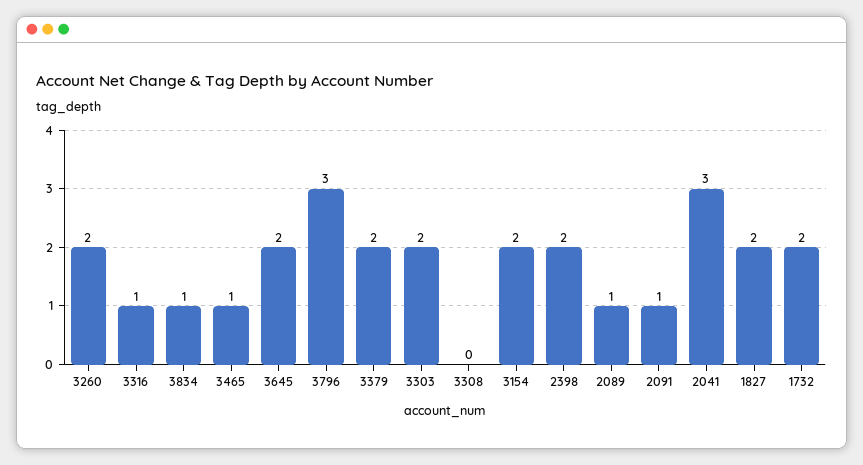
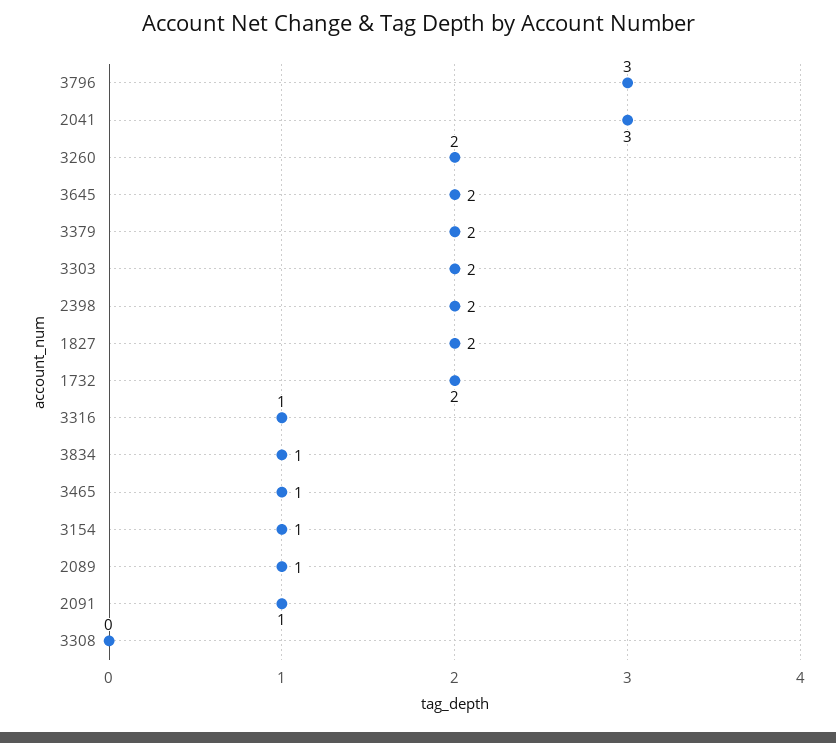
  {
    "3260": 2,
    "3316": 1,
    "3834": 1,
    "3465": 1,
    "3645": 2,
    "3796": 3,
    "3379": 2,
    "3303": 2,
    "3308": 0,
-   "3154": 2,
+   "3154": 1,
    "2398": 2,
    "2089": 1,
    "2091": 1,
    "2041": 3,
    "1827": 2,
    "1732": 2
  }

